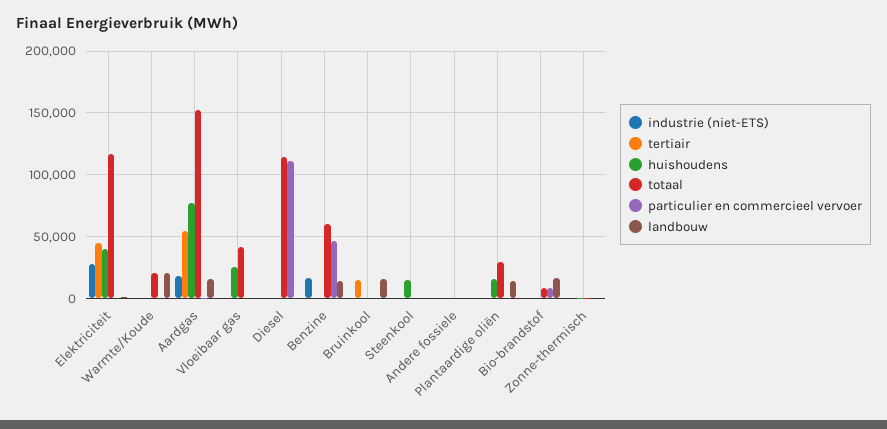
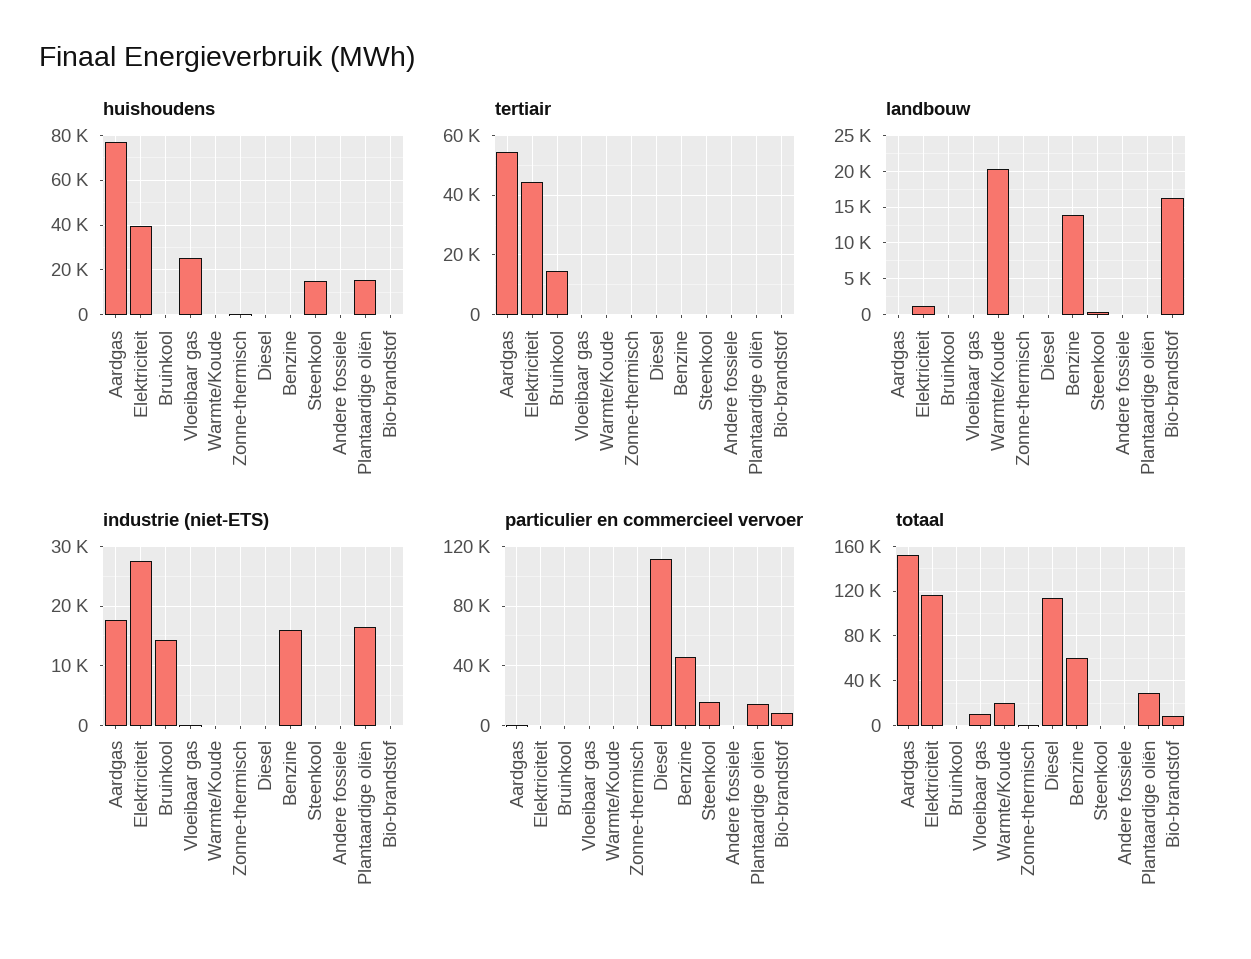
  {
    "industrie (niet-ETS)": {
      "Elektriciteit": 28000,
      "Warmte/Koude": 0,
      "Aardgas": 18000,
      "Vloeibaar gas": 0,
      "Diesel": 0,
      "Benzine": 16000,
-     "Bruinkool": 0,
+     "Bruinkool": 14000,
      "Steenkool": 0,
      "Andere fossiele": 0,
-     "Plantaardige oliën": 0,
+     "Plantaardige oliën": 16000,
      "Bio-brandstof": 0,
      "Zonne-thermisch": 0
    },
    "tertiair": {
      "Elektriciteit": 45000,
      "Warmte/Koude": 0,
      "Aardgas": 55000,
      "Vloeibaar gas": 0,
      "Diesel": 0,
      "Benzine": 0,
      "Bruinkool": 15000,
      "Steenkool": 0,
      "Andere fossiele": 0,
      "Plantaardige oliën": 0,
      "Bio-brandstof": 0,
      "Zonne-thermisch": 0
    },
    "huishoudens": {
      "Elektriciteit": 40000,
      "Warmte/Koude": 0,
      "Aardgas": 75000,
      "Vloeibaar gas": 25000,
      "Diesel": 0,
      "Benzine": 0,
      "Bruinkool": 0,
      "Steenkool": 15000,
      "Andere fossiele": 0,
      "Plantaardige oliën": 15000,
      "Bio-brandstof": 0,
      "Zonne-thermisch": 0
    },
    "totaal": {
      "Elektriciteit": 115000,
      "Warmte/Koude": 20000,
      "Aardgas": 150000,
-     "Vloeibaar gas": 40000,
+     "Vloeibaar gas": 10000,
      "Diesel": 115000,
      "Benzine": 60000,
      "Bruinkool": 0,
      "Steenkool": 0,
      "Andere fossiele": 0,
      "Plantaardige oliën": 30000,
      "Bio-brandstof": 10000,
      "Zonne-thermisch": 0
    },
    "particulier en commercieel vervoer": {
      "Elektriciteit": 0,
      "Warmte/Koude": 0,
      "Aardgas": 0,
      "Vloeibaar gas": 0,
      "Diesel": 110000,
      "Benzine": 45000,
      "Bruinkool": 0,
-     "Steenkool": 0,
+     "Steenkool": 15000,
      "Andere fossiele": 0,
-     "Plantaardige oliën": 0,
+     "Plantaardige oliën": 15000,
      "Bio-brandstof": 10000,
      "Zonne-thermisch": 0
    },
    "landbouw": {
      "Elektriciteit": 1000,
      "Warmte/Koude": 20000,
-     "Aardgas": 15000,
+     "Aardgas": 0,
      "Vloeibaar gas": 0,
      "Diesel": 0,
      "Benzine": 14000,
-     "Bruinkool": 15000,
+     "Bruinkool": 0,
      "Steenkool": 0,
      "Andere fossiele": 0,
-     "Plantaardige oliën": 15000,
+     "Plantaardige oliën": 0,
      "Bio-brandstof": 16000,
      "Zonne-thermisch": 0
    }
  }

